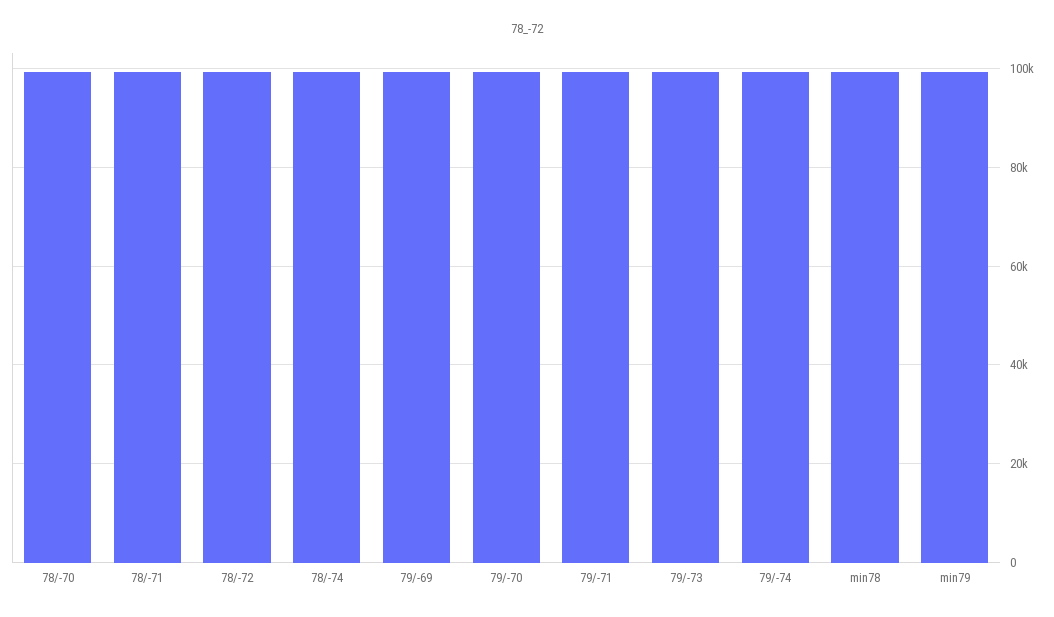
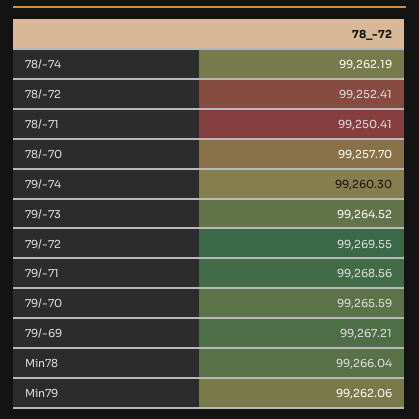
  {
    "78/-70": 99257.7,
    "78/-71": 99250.41,
    "78/-72": 99252.41,
    "78/-74": 99262.19,
    "79/-69": 99267.21,
    "79/-70": 99265.59,
    "79/-71": 99268.56,
    "79/-73": 99264.52,
    "79/-74": 99260.3,
    "min78": 99266.04,
-   "min79": 99262.06
+   "min79": 99262.06,
+   "79/-72": 99269.55
  }

